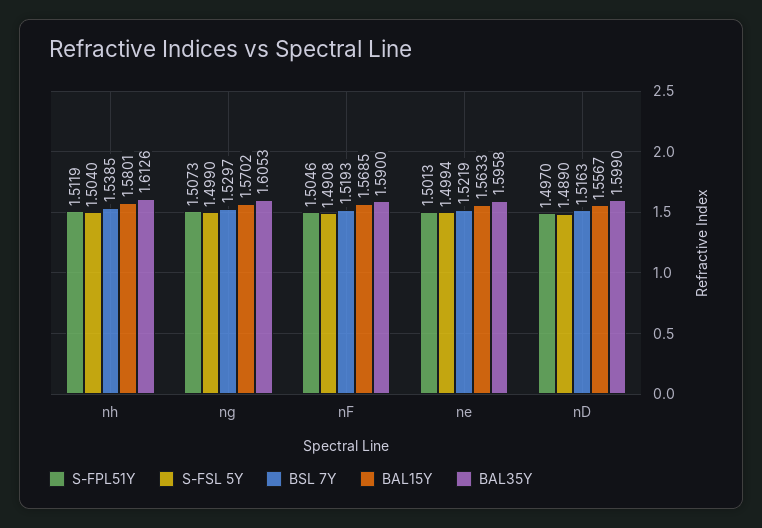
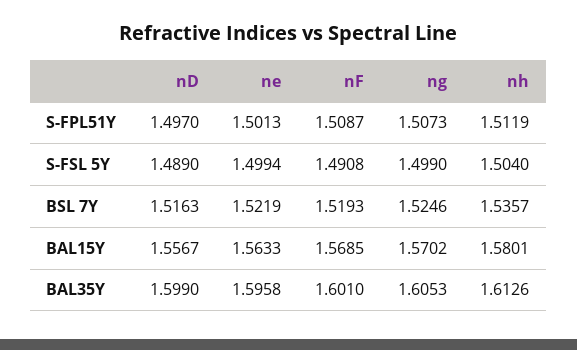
  {
    "S-FPL51Y": {
      "nh": 1.5119,
      "ng": 1.5073,
-     "nF": 1.5046,
+     "nF": 1.5087,
      "ne": 1.5013,
      "nD": 1.497
    },
    "S-FSL 5Y": {
      "nh": 1.504,
      "ng": 1.499,
      "nF": 1.4908,
      "ne": 1.4994,
      "nD": 1.489
    },
    "BSL 7Y": {
-     "nh": 1.5385,
+     "nh": 1.5357,
-     "ng": 1.5297,
+     "ng": 1.5246,
      "nF": 1.5193,
      "ne": 1.5219,
      "nD": 1.5163
    },
    "BAL15Y": {
      "nh": 1.5801,
      "ng": 1.5702,
      "nF": 1.5685,
      "ne": 1.5633,
      "nD": 1.5567
    },
    "BAL35Y": {
      "nh": 1.6126,
      "ng": 1.6053,
-     "nF": 1.59,
+     "nF": 1.601,
      "ne": 1.5958,
      "nD": 1.599
    }
  }

